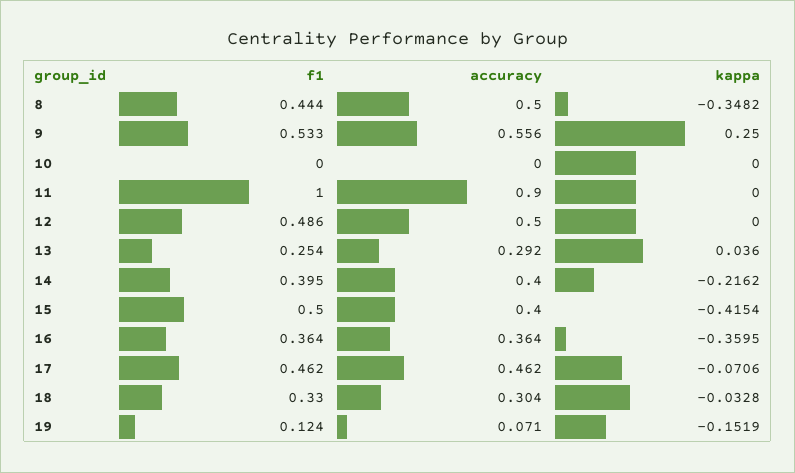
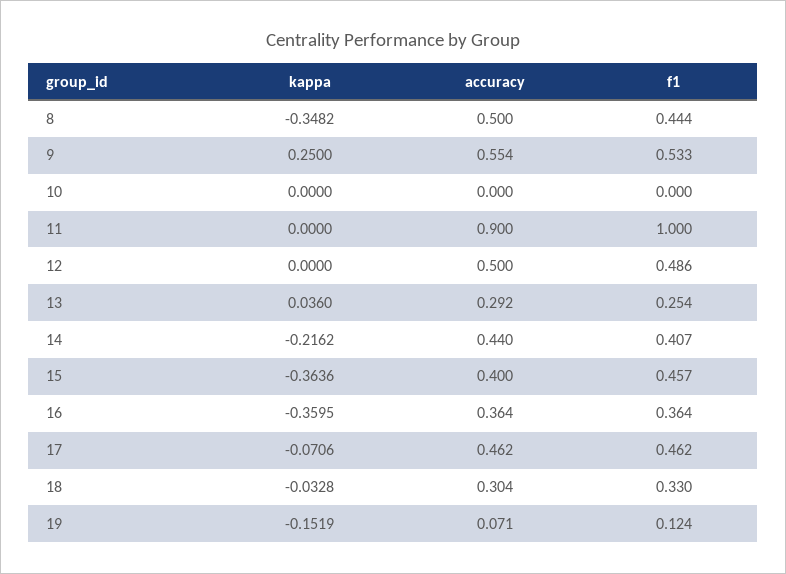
  {
    "f1": {
      "8": 0.444,
      "9": 0.533,
      "10": 0,
      "11": 1,
      "12": 0.486,
      "13": 0.254,
-     "14": 0.395,
+     "14": 0.407,
-     "15": 0.5,
+     "15": 0.457,
      "16": 0.364,
      "17": 0.462,
      "18": 0.33,
      "19": 0.124
    },
    "accuracy": {
      "8": 0.5,
-     "9": 0.556,
+     "9": 0.554,
      "10": 0,
      "11": 0.9,
      "12": 0.5,
      "13": 0.292,
-     "14": 0.4,
+     "14": 0.44,
      "15": 0.4,
      "16": 0.364,
      "17": 0.462,
      "18": 0.304,
      "19": 0.071
    },
    "kappa": {
      "8": -0.3482,
      "9": 0.25,
      "10": 0,
      "11": 0,
      "12": 0,
      "13": 0.036,
      "14": -0.2162,
-     "15": -0.4154,
+     "15": -0.3636,
      "16": -0.3595,
      "17": -0.0706,
      "18": -0.0328,
      "19": -0.1519
    }
  }

